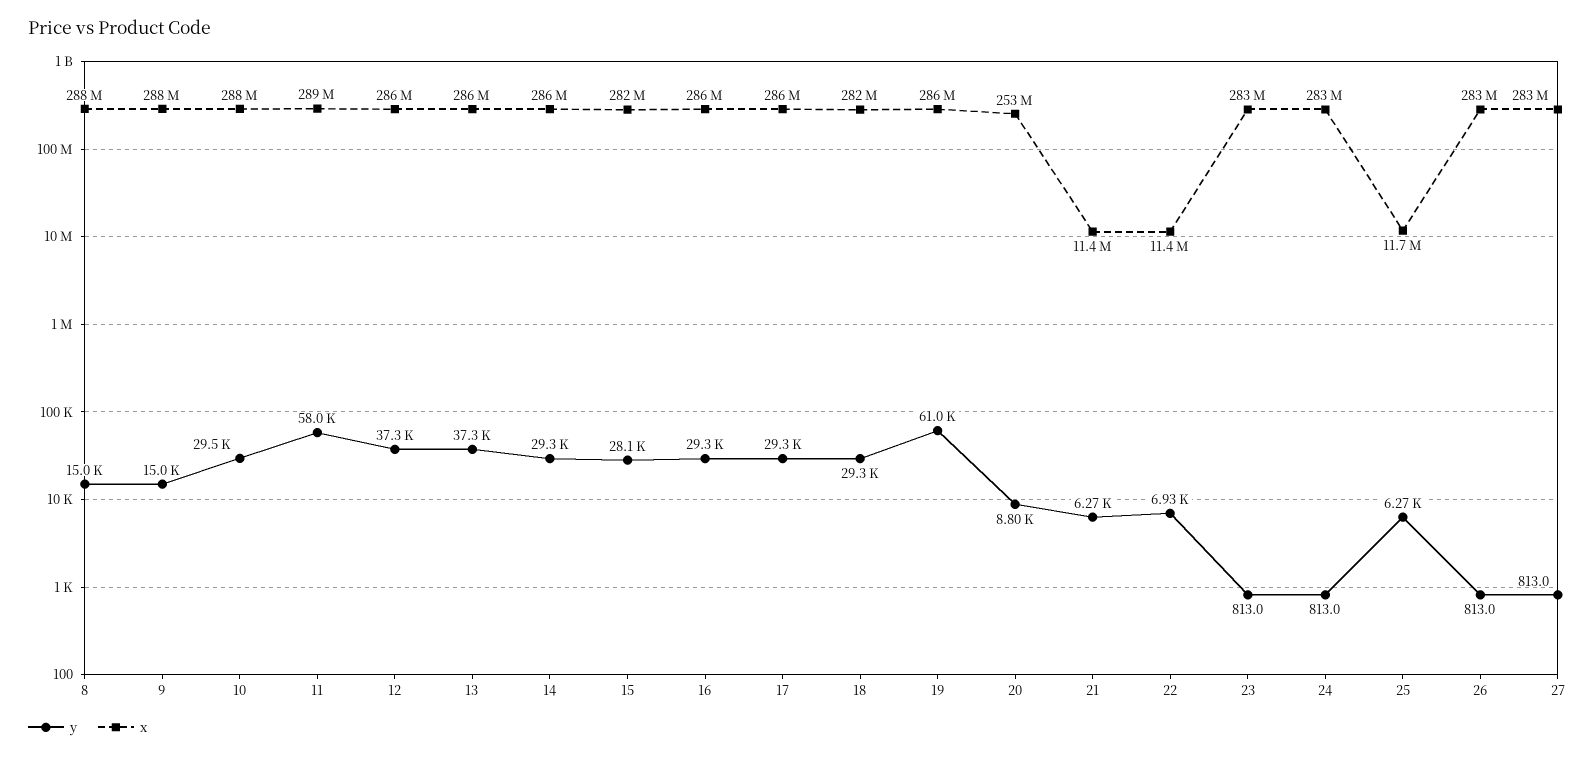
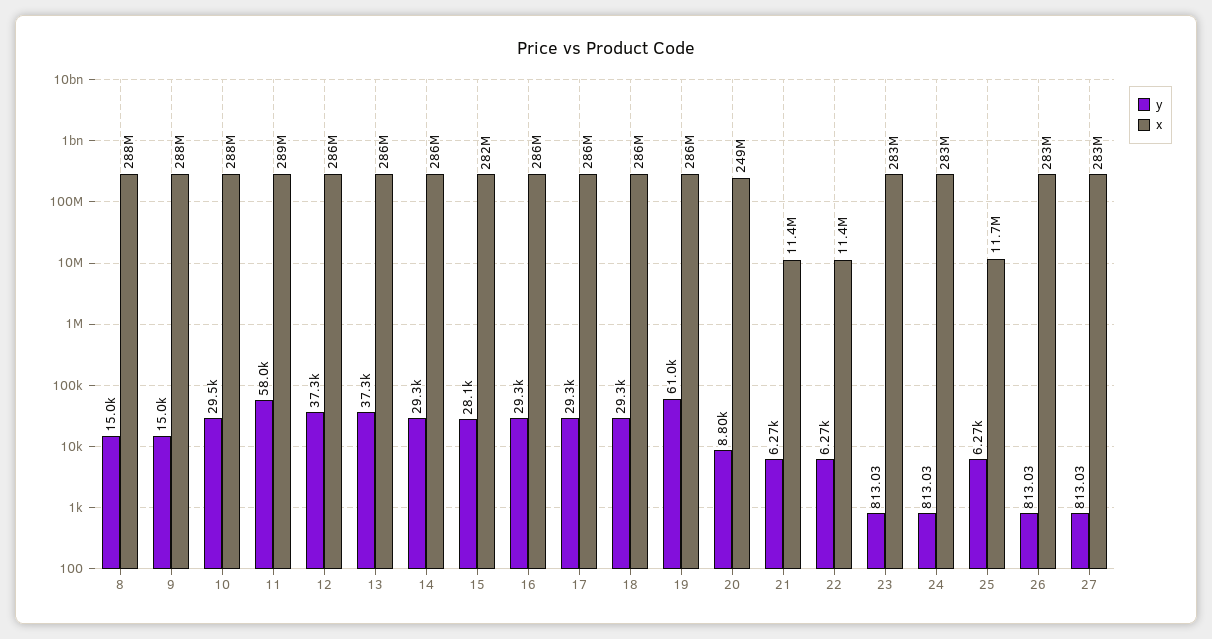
  {
    "y": {
      "8": 15000,
      "9": 15000,
      "10": 29500,
      "11": 58000,
      "12": 37300,
      "13": 37300,
      "14": 29300,
      "15": 28100,
      "16": 29300,
      "17": 29300,
      "18": 29300,
      "19": 61000,
      "20": 8800,
      "21": 6270,
-     "22": 6930,
+     "22": 6270,
      "23": 813.03,
      "24": 813.03,
      "25": 6270,
      "26": 813.03,
      "27": 813.03
    },
    "x": {
      "8": 288000000,
      "9": 288000000,
      "10": 288000000,
      "11": 289000000,
      "12": 286000000,
      "13": 286000000,
      "14": 286000000,
      "15": 282000000,
      "16": 286000000,
      "17": 286000000,
-     "18": 282000000,
+     "18": 286000000,
      "19": 286000000,
-     "20": 253000000,
+     "20": 249000000,
      "21": 11400000,
      "22": 11400000,
      "23": 283000000,
      "24": 283000000,
      "25": 11700000,
      "26": 283000000,
      "27": 283000000
    }
  }

